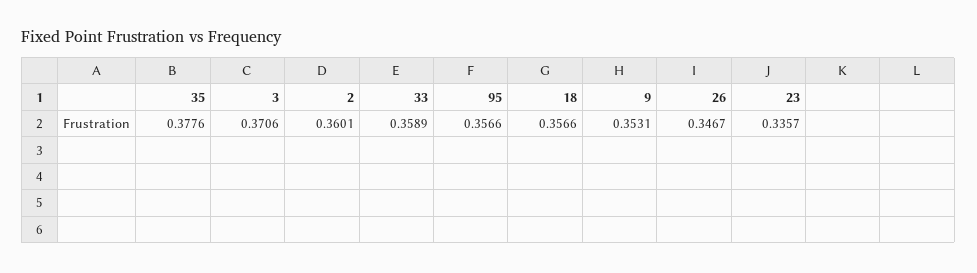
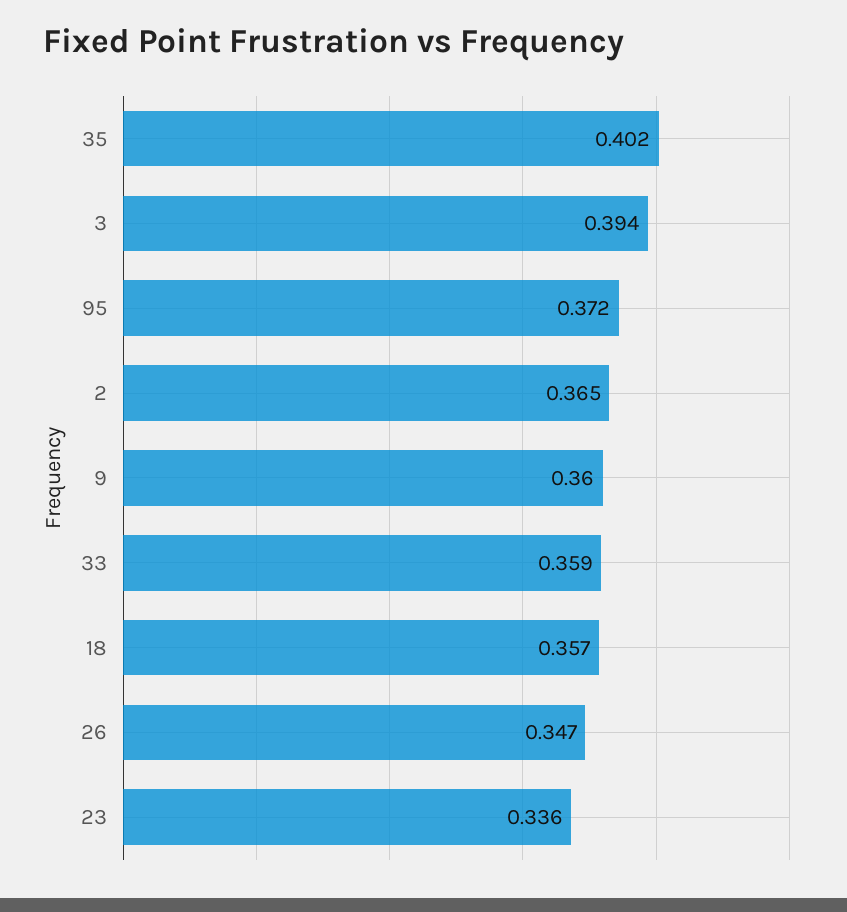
  {
-   "35": 0.3776,
+   "35": 0.402,
-   "3": 0.3706,
+   "3": 0.394,
-   "2": 0.3601,
+   "2": 0.365,
    "33": 0.3589,
-   "95": 0.3566,
+   "95": 0.372,
    "18": 0.3566,
-   "9": 0.3531,
+   "9": 0.36,
    "26": 0.3467,
    "23": 0.3357
  }

